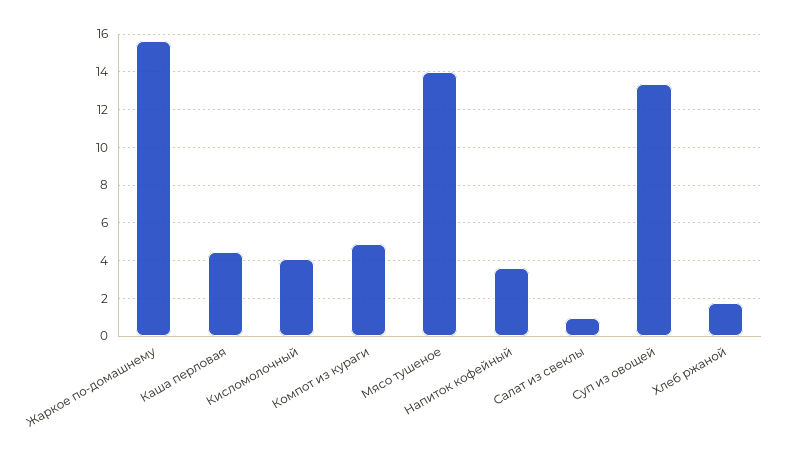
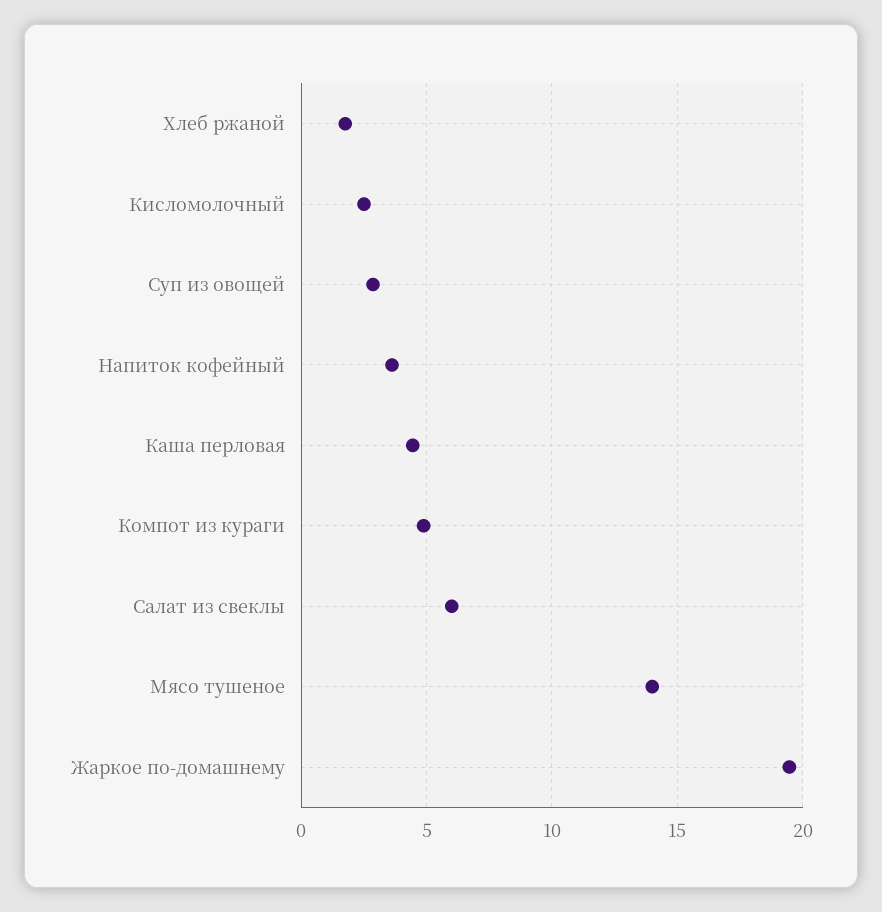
  {
-   "Жаркое по-домашнему": 15.5,
+   "Жаркое по-домашнему": 19.5,
    "Каша перловая": 4.5,
-   "Кисломолочный": 4,
+   "Кисломолочный": 2.5,
    "Компот из кураги": 5,
    "Мясо тушеное": 14,
    "Напиток кофейный": 3.5,
-   "Салат из свеклы": 1,
+   "Салат из свеклы": 6,
-   "Суп из овощей": 13.5,
+   "Суп из овощей": 3,
    "Хлеб ржаной": 2
  }

